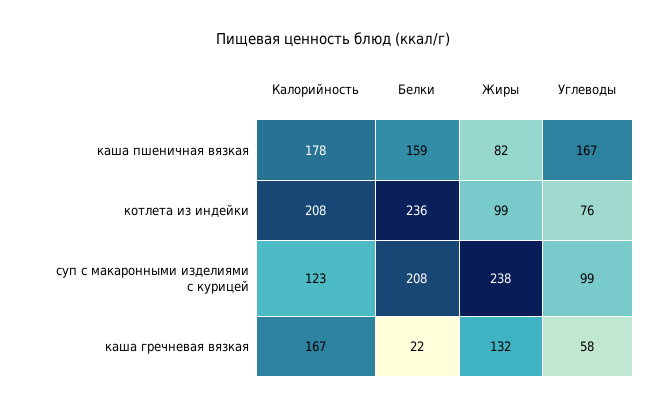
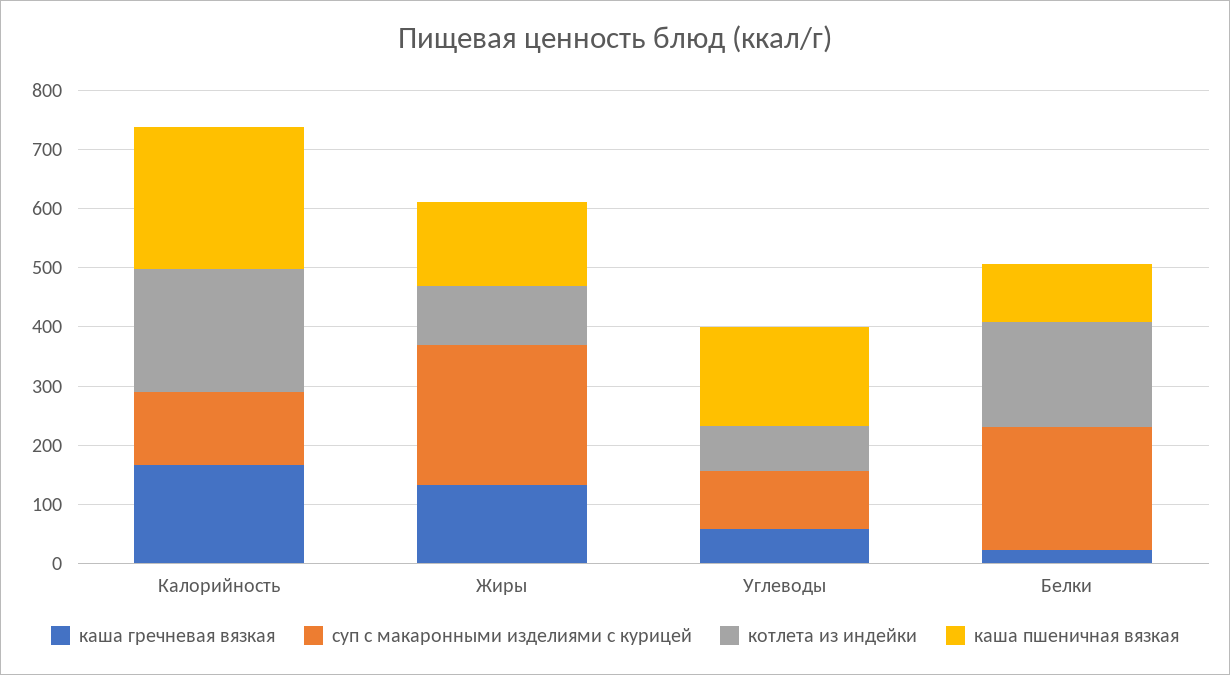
  {
    "каша пшеничная вязкая": {
-     "Калорийность": 178,
+     "Калорийность": 240,
-     "Белки": 159,
+     "Белки": 100,
-     "Жиры": 82,
+     "Жиры": 140,
      "Углеводы": 167
    },
    "котлета из индейки": {
      "Калорийность": 208,
-     "Белки": 236,
+     "Белки": 180,
      "Жиры": 99,
      "Углеводы": 76
    },
    "суп с макаронными изделиями с курицей": {
      "Калорийность": 123,
      "Белки": 208,
      "Жиры": 238,
      "Углеводы": 99
    },
    "каша гречневая вязкая": {
      "Калорийность": 167,
      "Белки": 22,
      "Жиры": 132,
      "Углеводы": 58
    }
  }

